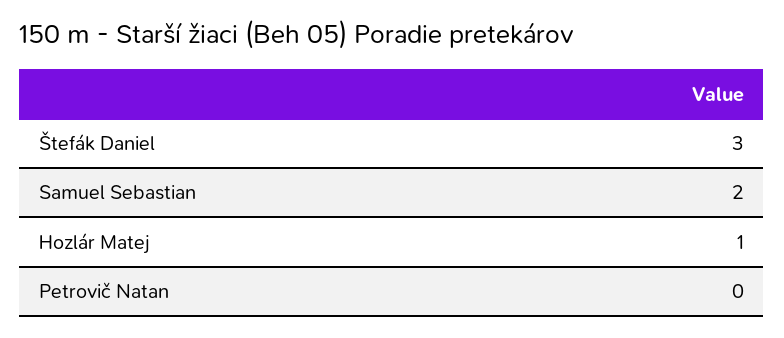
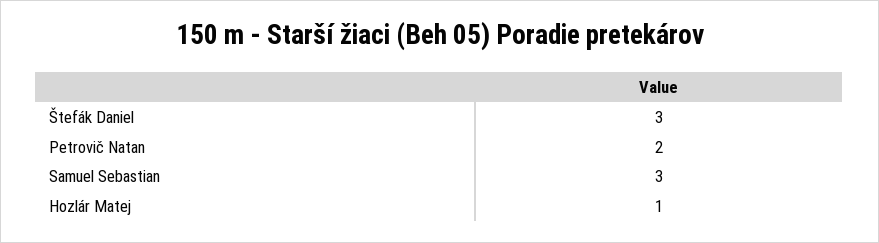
  {
    "Štefák Daniel": 3,
-   "Samuel Sebastian": 2,
+   "Samuel Sebastian": 3,
    "Hozlár Matej": 1,
-   "Petrovič Natan": 0
+   "Petrovič Natan": 2
  }

